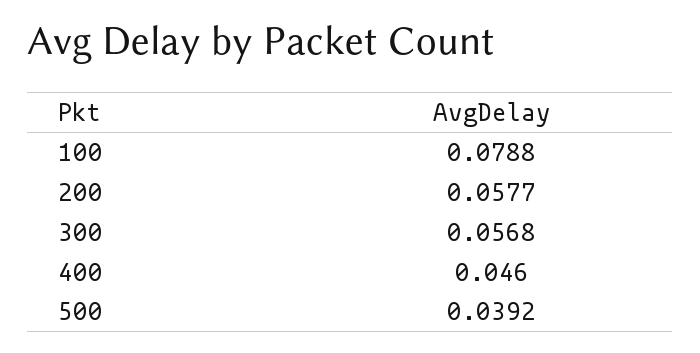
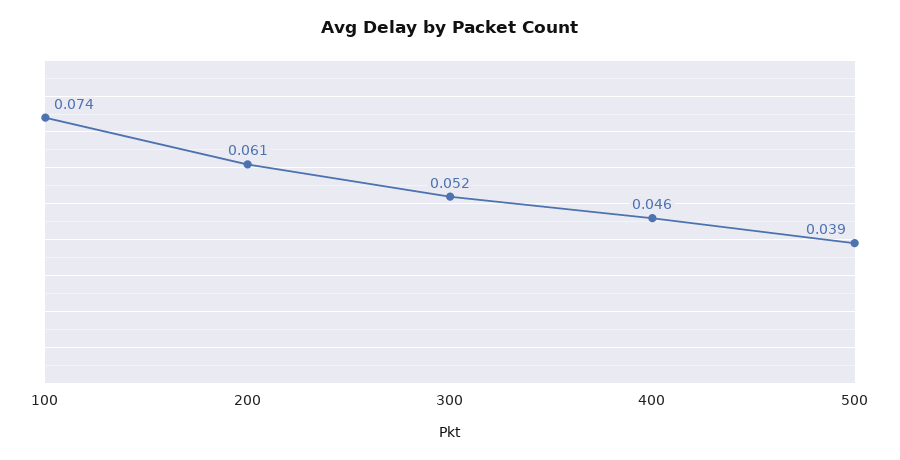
  {
-   "100": 0.0788,
+   "100": 0.074,
-   "200": 0.0577,
+   "200": 0.061,
-   "300": 0.0568,
+   "300": 0.052,
    "400": 0.046,
    "500": 0.0392
  }

